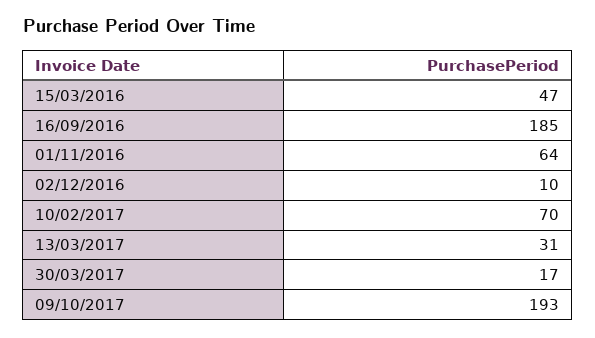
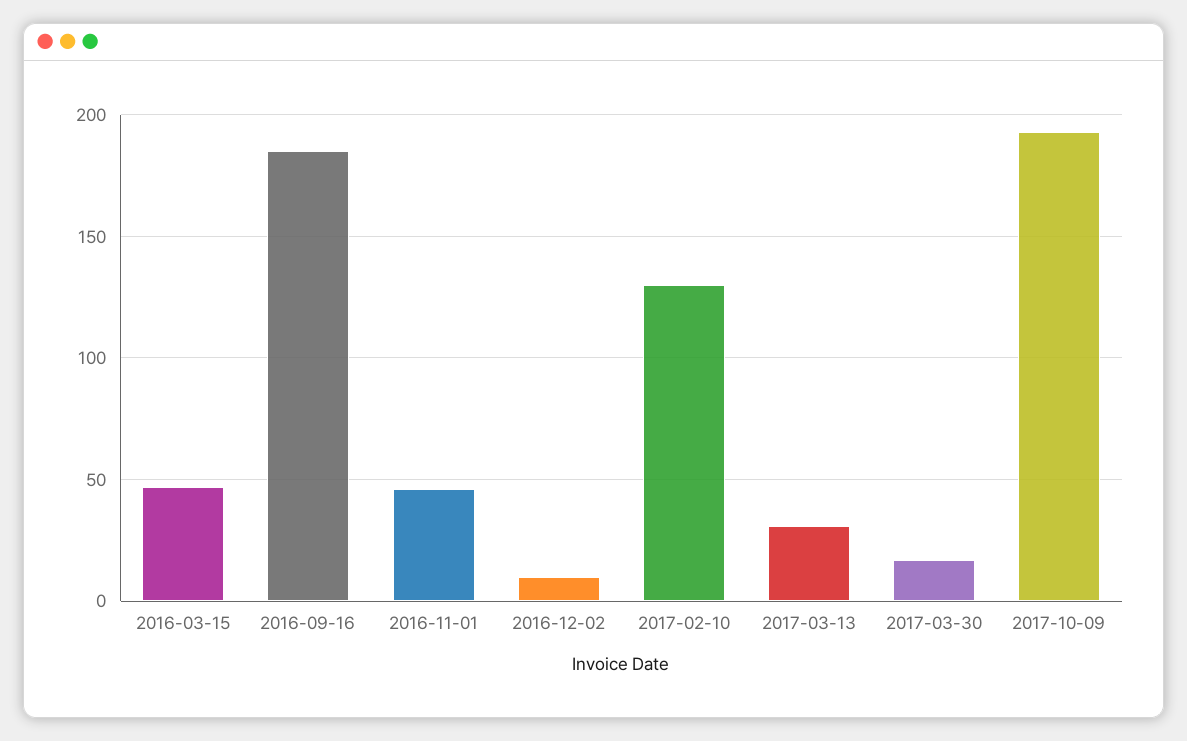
  {
    "15/03/2016": 47,
    "16/09/2016": 185,
-   "01/11/2016": 64,
+   "01/11/2016": 45,
    "02/12/2016": 10,
-   "10/02/2017": 70,
+   "10/02/2017": 130,
    "13/03/2017": 31,
    "30/03/2017": 17,
    "09/10/2017": 193
  }

